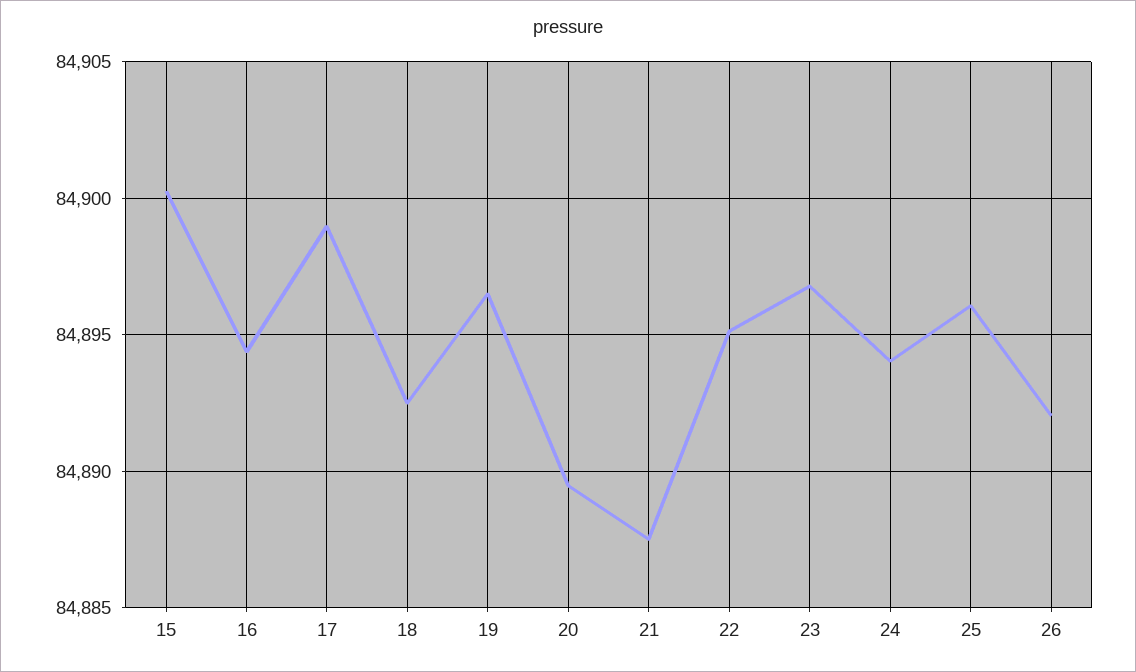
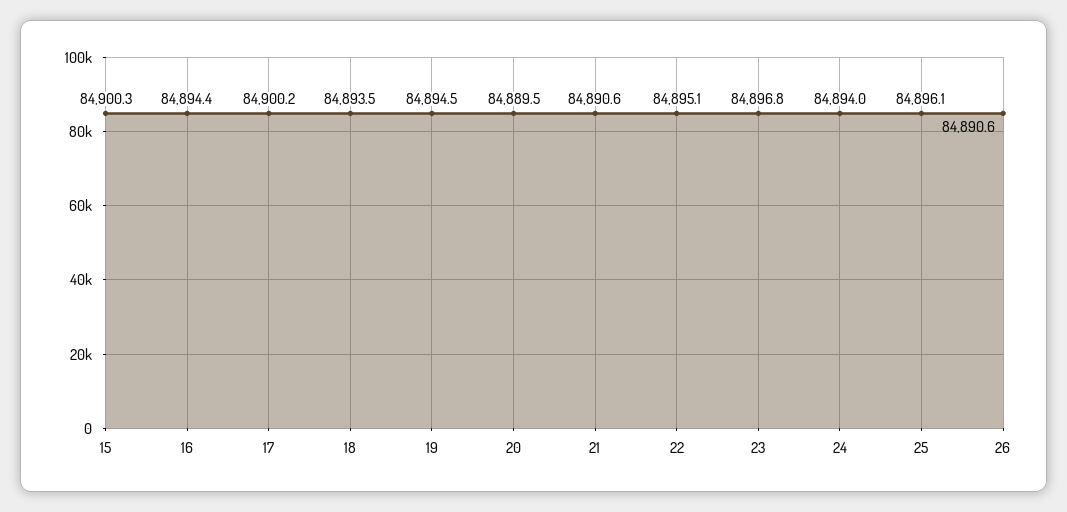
  {
    "15": 84900.3,
    "16": 84894.4,
-   "17": 84899,
+   "17": 84900.2,
-   "18": 84892.5,
+   "18": 84893.5,
-   "19": 84896.5,
+   "19": 84894.5,
    "20": 84889.5,
-   "21": 84887.5,
+   "21": 84890.6,
    "22": 84895.1,
    "23": 84896.8,
    "24": 84894,
    "25": 84896.1,
-   "26": 84892
+   "26": 84890.6
  }

